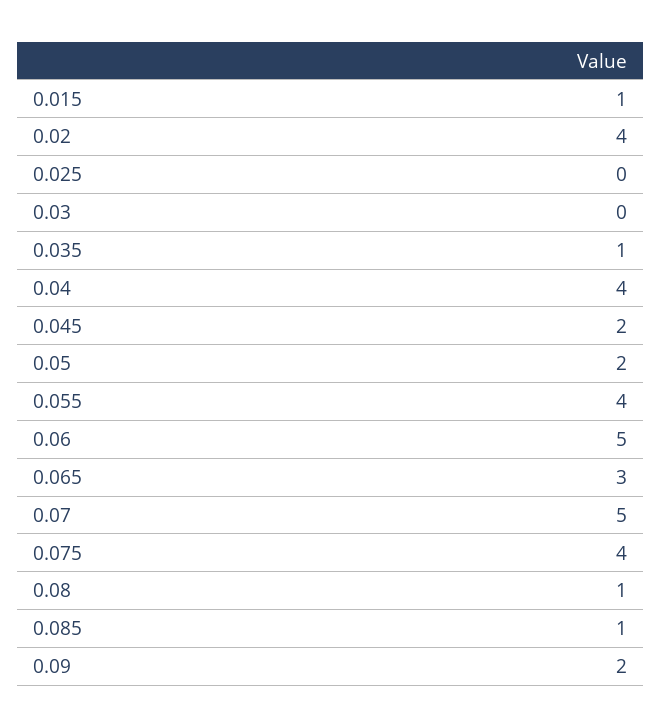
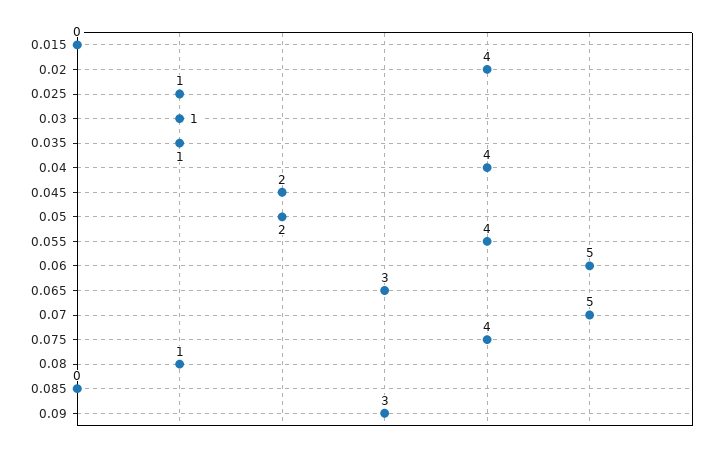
  {
-   "0.015": 1,
+   "0.015": 0,
    "0.02": 4,
-   "0.025": 0,
+   "0.025": 1,
-   "0.03": 0,
+   "0.03": 1,
    "0.035": 1,
    "0.04": 4,
    "0.045": 2,
    "0.05": 2,
    "0.055": 4,
    "0.06": 5,
    "0.065": 3,
    "0.07": 5,
    "0.075": 4,
    "0.08": 1,
-   "0.085": 1,
+   "0.085": 0,
-   "0.09": 2
+   "0.09": 3
  }

